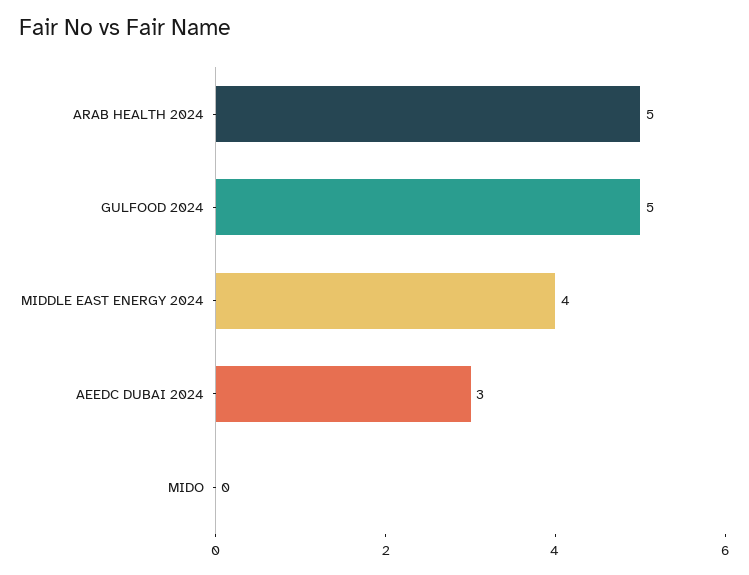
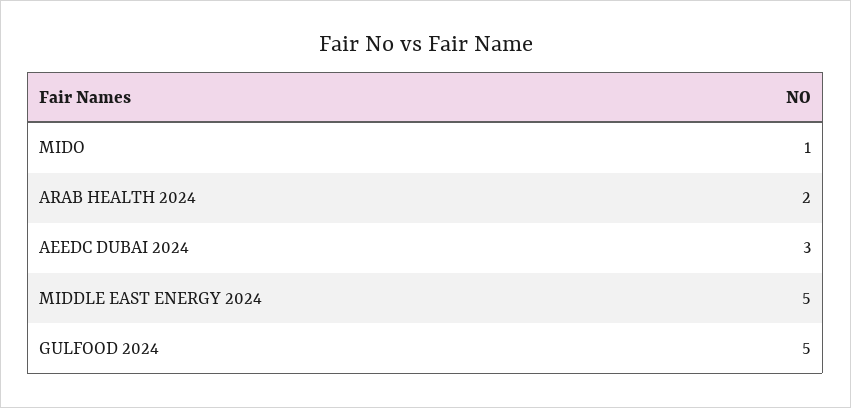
  {
-   "ARAB HEALTH 2024": 5,
+   "ARAB HEALTH 2024": 2,
    "GULFOOD 2024": 5,
-   "MIDDLE EAST ENERGY 2024": 4,
+   "MIDDLE EAST ENERGY 2024": 5,
    "AEEDC DUBAI 2024": 3,
-   "MIDO": 0
+   "MIDO": 1
  }

